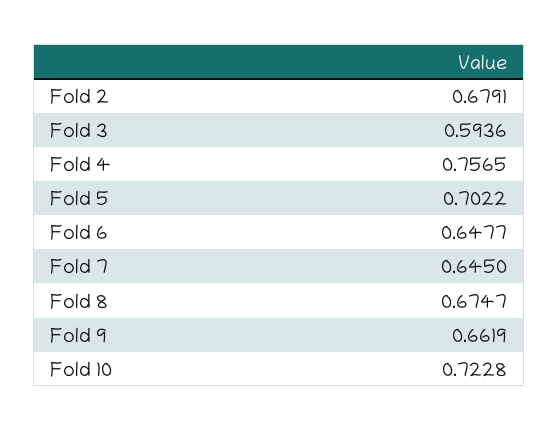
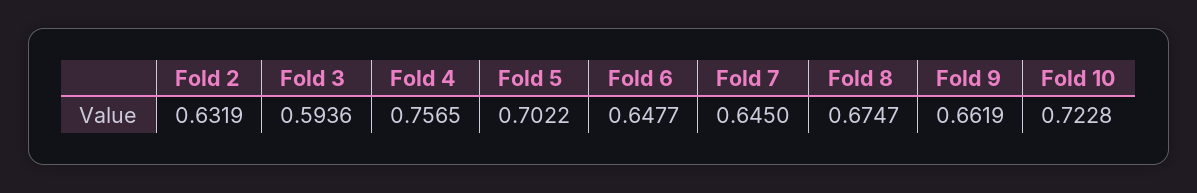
  {
-   "Fold 2": 0.6791,
+   "Fold 2": 0.6319,
    "Fold 3": 0.5936,
    "Fold 4": 0.7565,
    "Fold 5": 0.7022,
    "Fold 6": 0.6477,
    "Fold 7": 0.645,
    "Fold 8": 0.6747,
    "Fold 9": 0.6619,
    "Fold 10": 0.7228
  }

